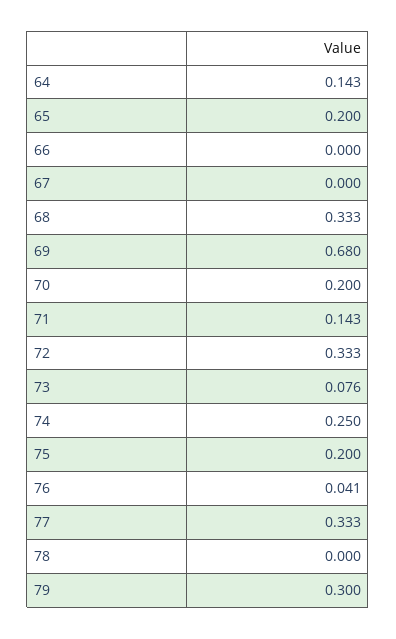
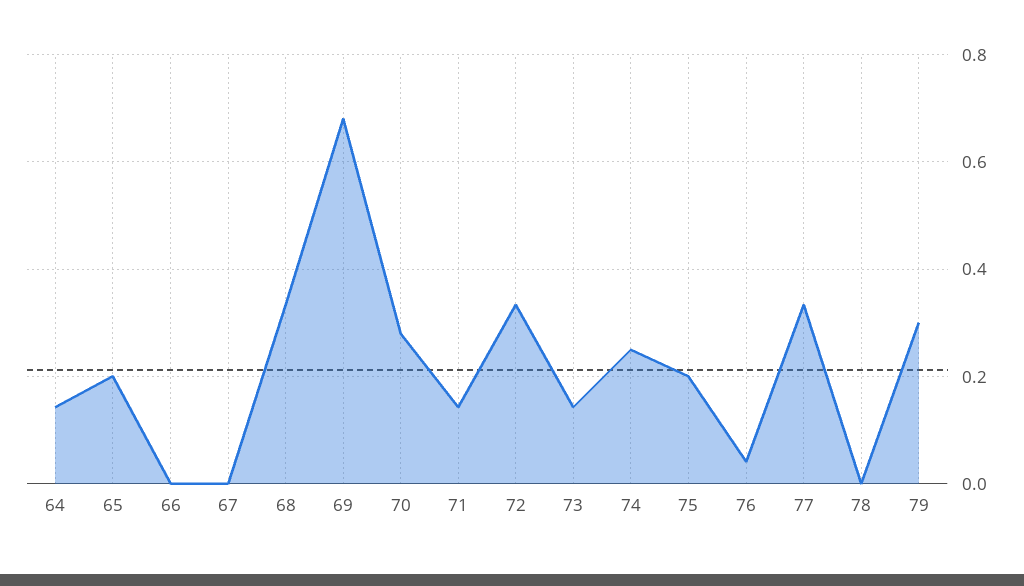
  {
    "64": 0.143,
    "65": 0.2,
    "66": 0,
    "67": 0,
    "68": 0.333,
    "69": 0.68,
-   "70": 0.2,
+   "70": 0.28,
    "71": 0.143,
    "72": 0.333,
-   "73": 0.076,
+   "73": 0.14,
    "74": 0.25,
    "75": 0.2,
    "76": 0.041,
    "77": 0.333,
    "78": 0,
    "79": 0.3
  }

